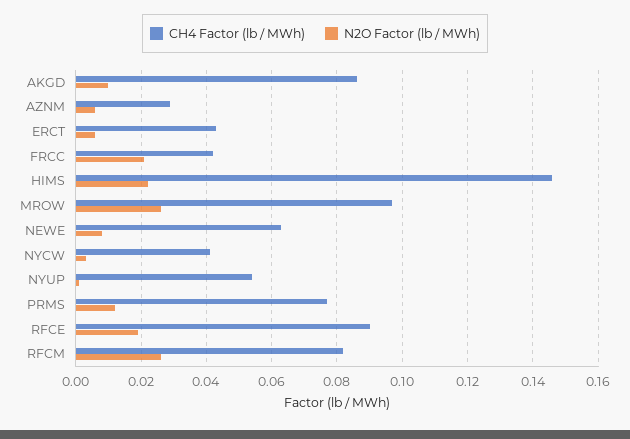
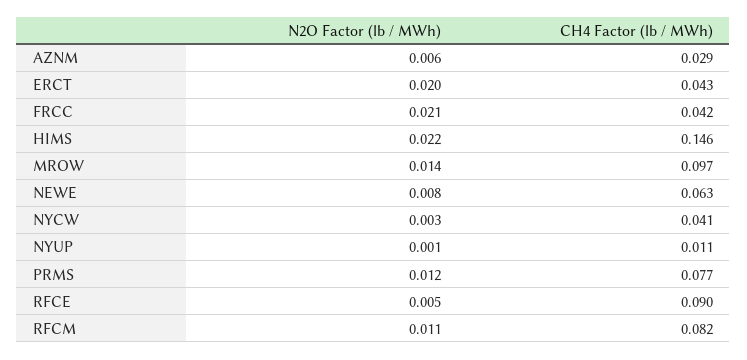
  {
    "CH4 Factor (lb / MWh)": {
-     "AKGD": 0.085,
      "AZNM": 0.029,
      "ERCT": 0.043,
      "FRCC": 0.042,
      "HIMS": 0.146,
      "MROW": 0.097,
      "NEWE": 0.063,
      "NYCW": 0.041,
-     "NYUP": 0.055,
+     "NYUP": 0.011,
      "PRMS": 0.077,
      "RFCE": 0.09,
      "RFCM": 0.082
    },
    "N2O Factor (lb / MWh)": {
-     "AKGD": 0.01,
      "AZNM": 0.006,
-     "ERCT": 0.005,
+     "ERCT": 0.02,
      "FRCC": 0.021,
      "HIMS": 0.022,
-     "MROW": 0.025,
+     "MROW": 0.014,
      "NEWE": 0.008,
      "NYCW": 0.003,
      "NYUP": 0.001,
      "PRMS": 0.012,
-     "RFCE": 0.02,
+     "RFCE": 0.005,
-     "RFCM": 0.025
+     "RFCM": 0.011
    }
  }

